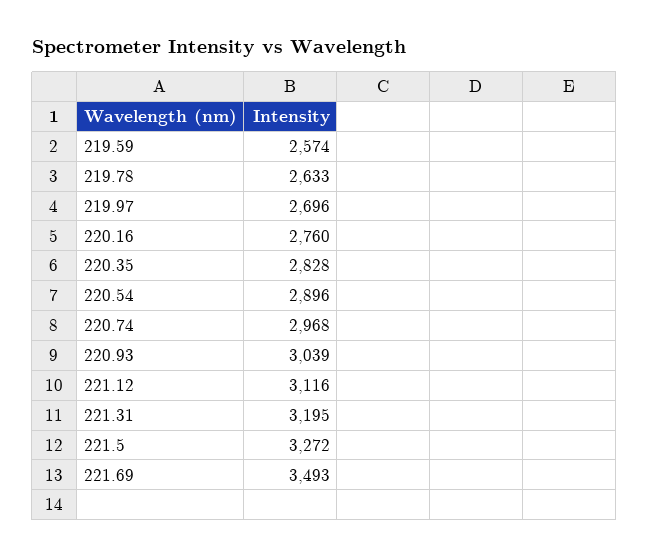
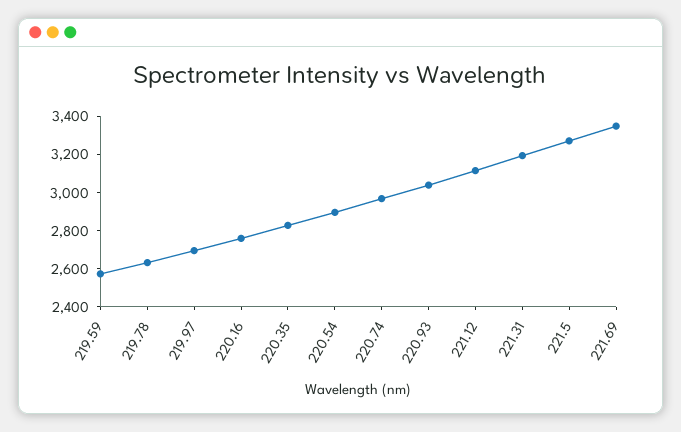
  {
    "219.59": 2574,
    "219.78": 2633,
    "219.97": 2696,
    "220.16": 2760,
    "220.35": 2828,
    "220.54": 2896,
    "220.74": 2968,
    "220.93": 3039,
    "221.12": 3116,
    "221.31": 3195,
    "221.5": 3272,
-   "221.69": 3493
+   "221.69": 3350
  }

